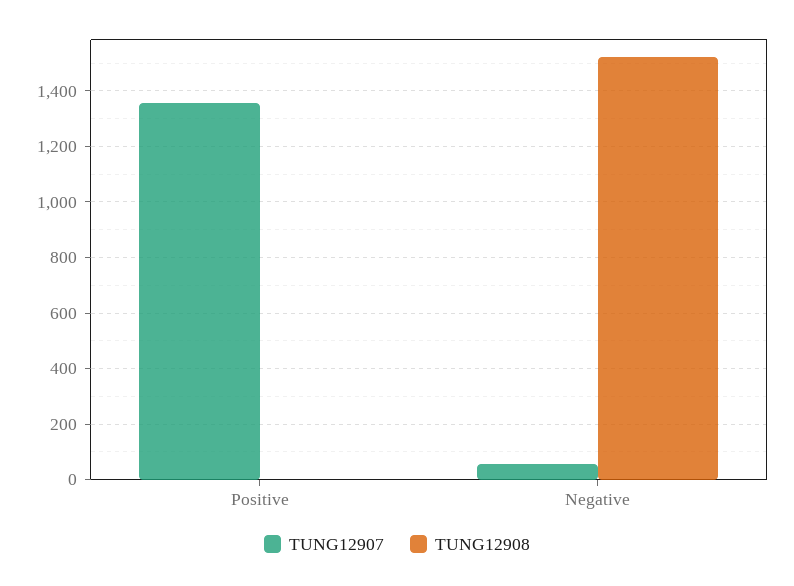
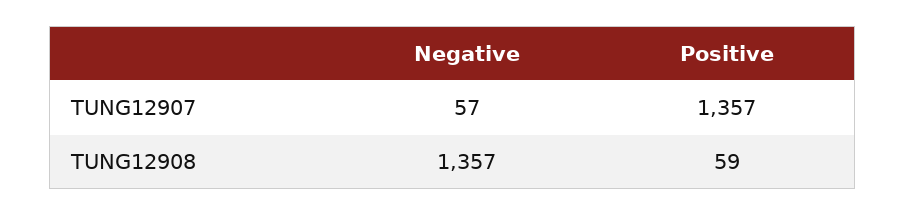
  {
    "TUNG12907": {
      "Positive": 1357,
      "Negative": 57
    },
    "TUNG12908": {
-     "Positive": 0,
+     "Positive": 59,
-     "Negative": 1525
+     "Negative": 1357
    }
  }

